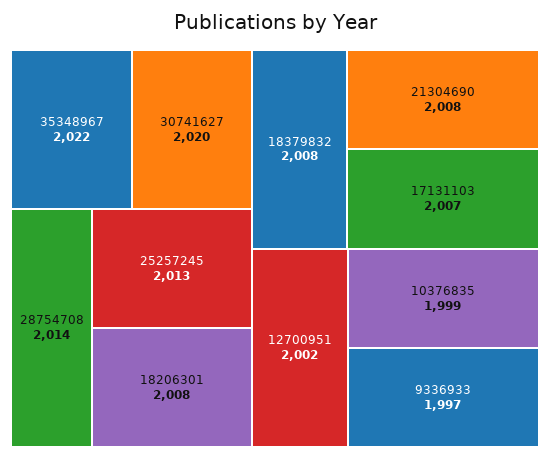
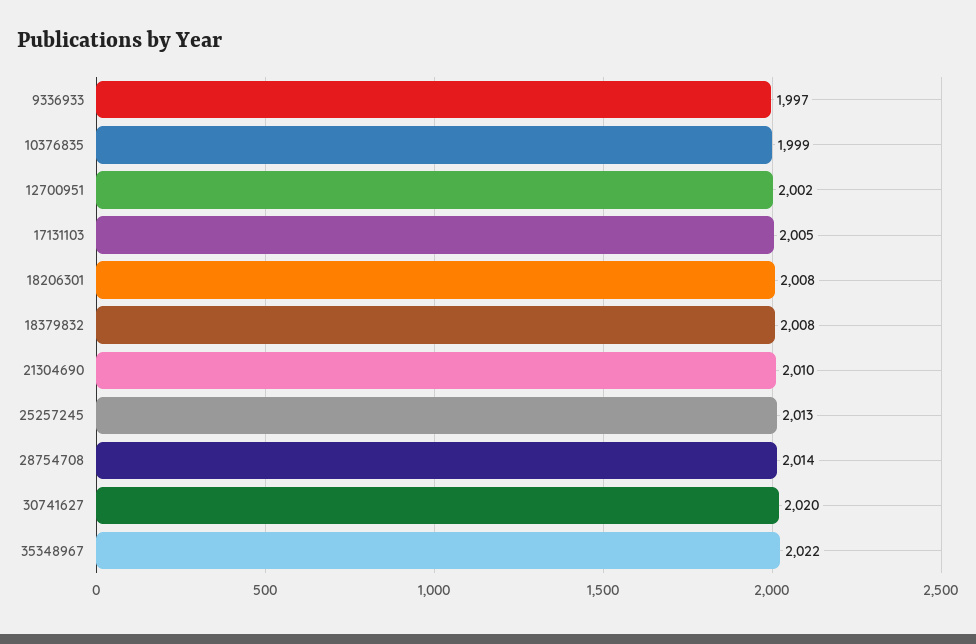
  {
    "35348967": 2022,
    "30741627": 2020,
    "28754708": 2014,
    "25257245": 2013,
    "18206301": 2008,
    "18379832": 2008,
-   "21304690": 2008,
+   "21304690": 2010,
-   "17131103": 2007,
+   "17131103": 2005,
    "12700951": 2002,
    "10376835": 1999,
    "9336933": 1997
  }

